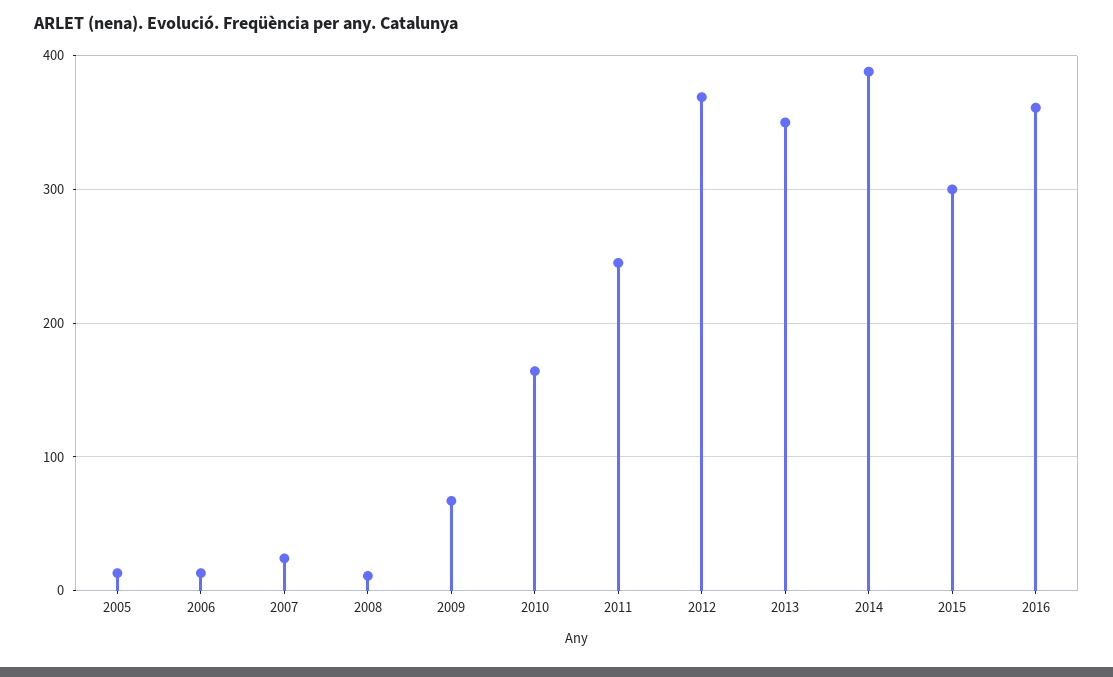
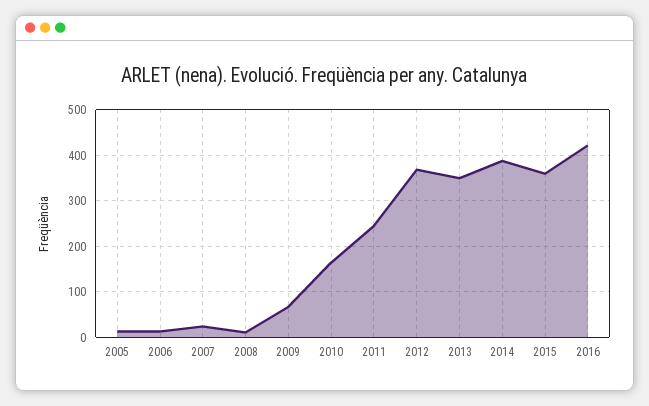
  {
    "2005": 10,
    "2006": 10,
    "2007": 20,
    "2008": 10,
    "2009": 70,
    "2010": 160,
    "2011": 250,
    "2012": 370,
    "2013": 350,
    "2014": 390,
-   "2015": 300,
+   "2015": 360,
-   "2016": 360
+   "2016": 420
  }

